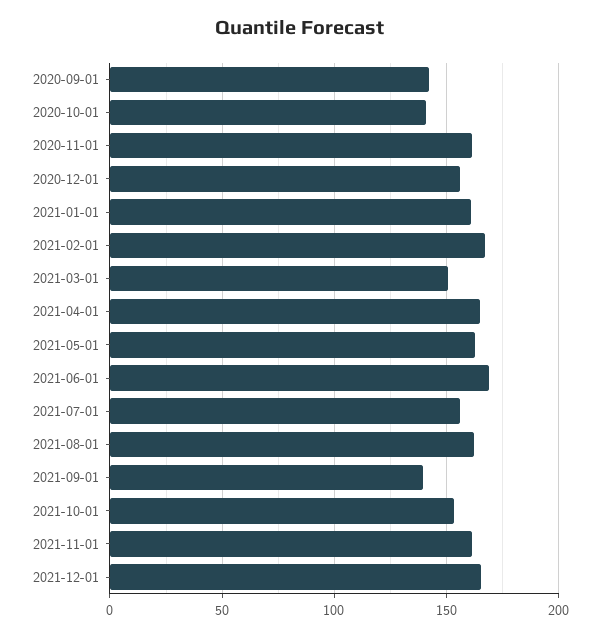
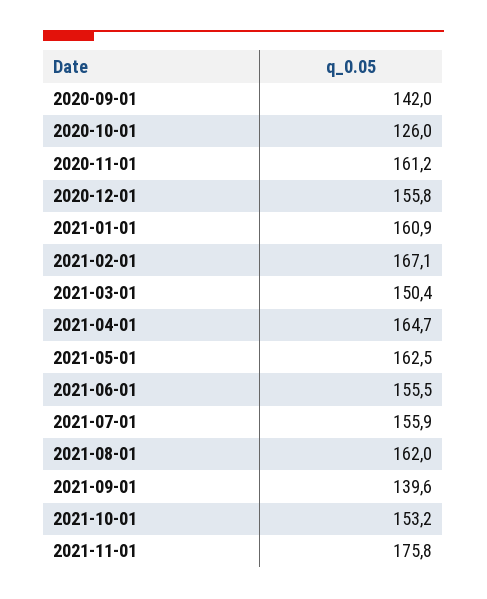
  {
    "2020-09-01": 142,
-   "2020-10-01": 140,
+   "2020-10-01": 126,
    "2020-11-01": 161.2,
    "2020-12-01": 155.8,
    "2021-01-01": 160.9,
    "2021-02-01": 167.1,
    "2021-03-01": 150.4,
    "2021-04-01": 164.7,
    "2021-05-01": 162.5,
-   "2021-06-01": 170,
+   "2021-06-01": 155.5,
    "2021-07-01": 155.9,
    "2021-08-01": 162,
    "2021-09-01": 139.6,
    "2021-10-01": 153.2,
-   "2021-11-01": 160,
+   "2021-11-01": 175.8
-   "2021-12-01": 165
  }

